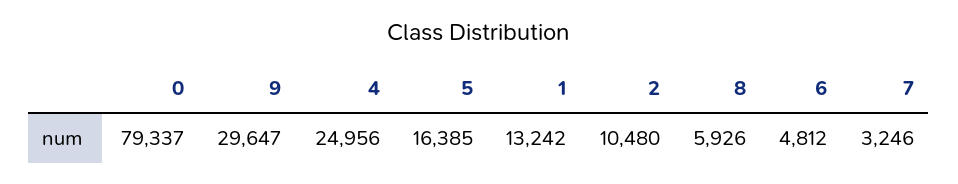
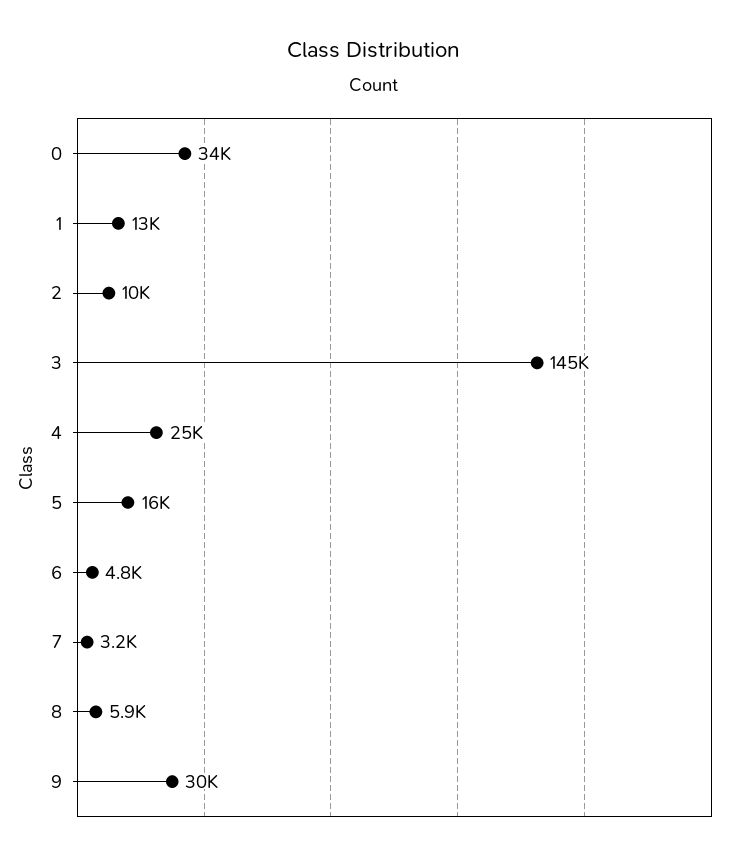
  {
-   "0": 79337,
+   "0": 34000,
    "9": 29647,
    "4": 24956,
    "5": 16385,
    "1": 13242,
    "2": 10480,
    "8": 5926,
    "6": 4812,
-   "7": 3246
+   "7": 3246,
+   "3": 145000
  }

